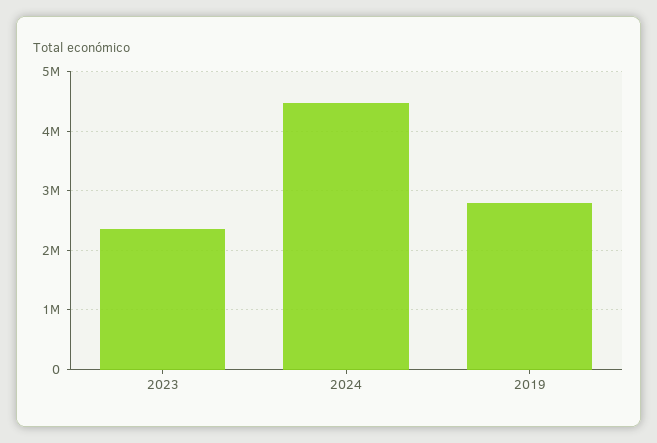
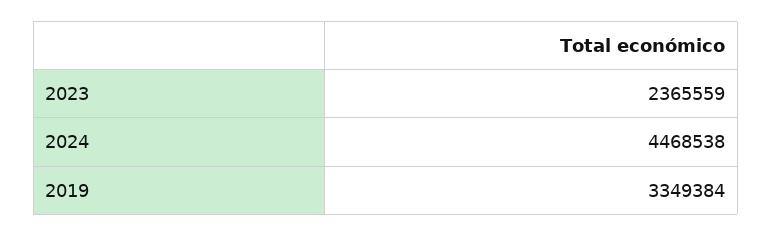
  {
    "2023": 2365559,
    "2024": 4468538,
-   "2019": 2800000
+   "2019": 3349384
  }

